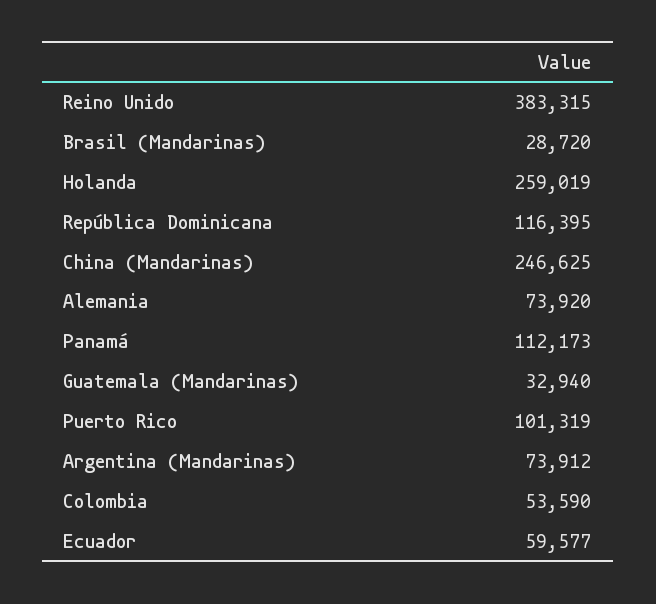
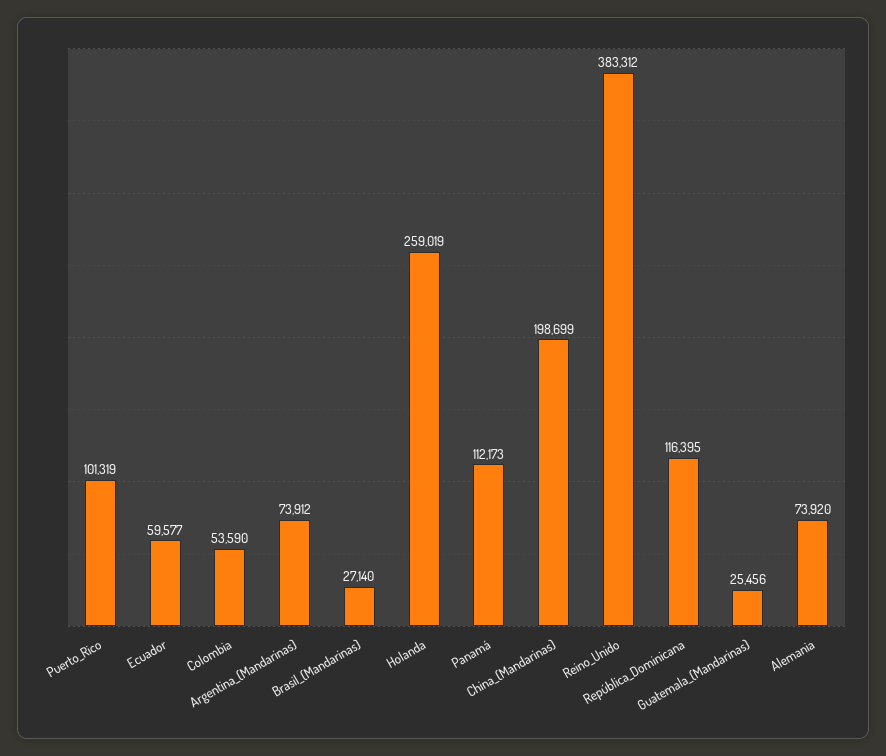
  {
-   "Reino Unido": 383315,
+   "Reino Unido": 383312,
-   "Brasil (Mandarinas)": 28720,
+   "Brasil (Mandarinas)": 27140,
    "Holanda": 259019,
    "República Dominicana": 116395,
-   "China (Mandarinas)": 246625,
+   "China (Mandarinas)": 198699,
    "Alemania": 73920,
    "Panamá": 112173,
-   "Guatemala (Mandarinas)": 32940,
+   "Guatemala (Mandarinas)": 25456,
    "Puerto Rico": 101319,
    "Argentina (Mandarinas)": 73912,
    "Colombia": 53590,
    "Ecuador": 59577
  }

